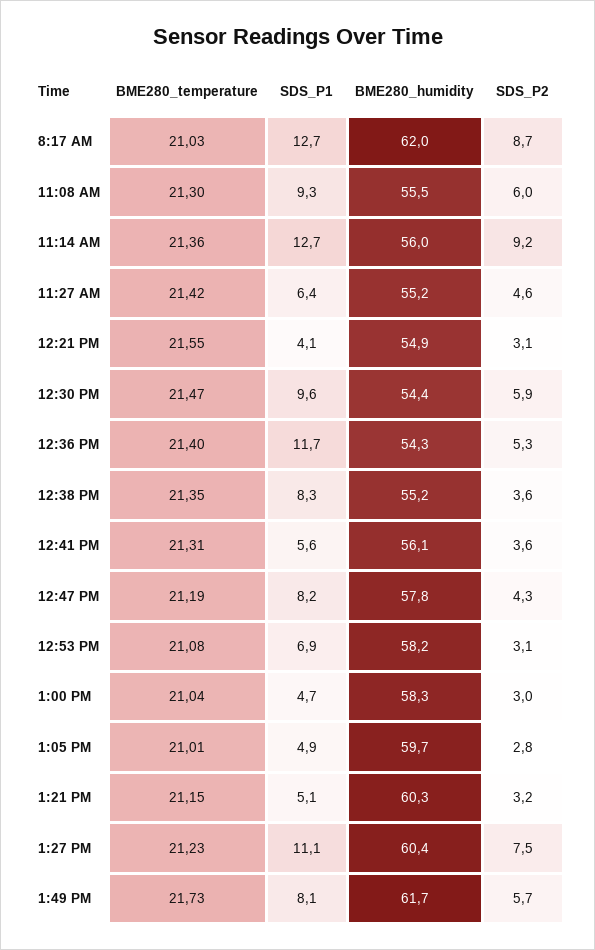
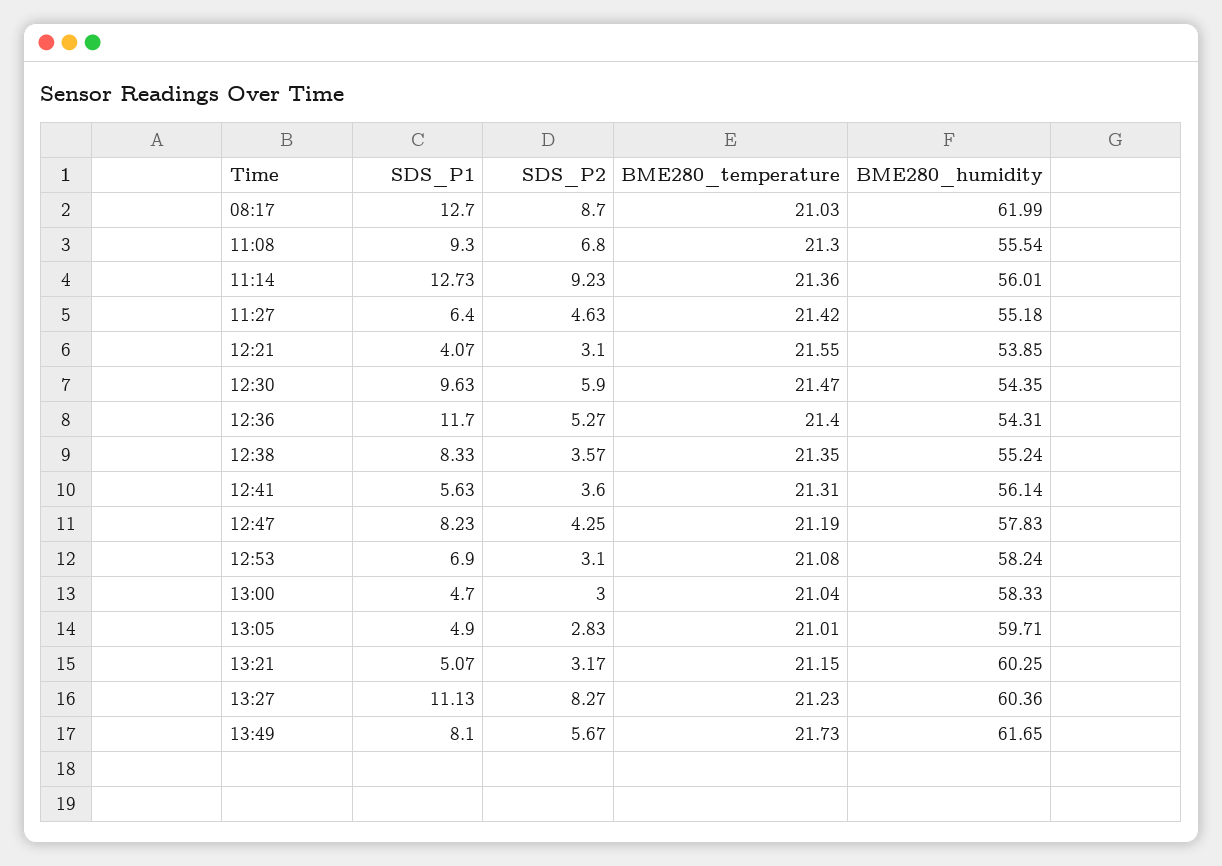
  {
    "BME280_temperature": {
      "8:17 AM": 21.03,
      "11:08 AM": 21.3,
      "11:14 AM": 21.36,
      "11:27 AM": 21.42,
      "12:21 PM": 21.55,
      "12:30 PM": 21.47,
      "12:36 PM": 21.4,
      "12:38 PM": 21.35,
      "12:41 PM": 21.31,
      "12:47 PM": 21.19,
      "12:53 PM": 21.08,
      "1:00 PM": 21.04,
      "1:05 PM": 21.01,
      "1:21 PM": 21.15,
      "1:27 PM": 21.23,
      "1:49 PM": 21.73
    },
    "SDS_P1": {
      "8:17 AM": 12.7,
      "11:08 AM": 9.3,
      "11:14 AM": 12.73,
      "11:27 AM": 6.4,
      "12:21 PM": 4.07,
      "12:30 PM": 9.63,
      "12:36 PM": 11.7,
      "12:38 PM": 8.33,
      "12:41 PM": 5.63,
      "12:47 PM": 8.23,
      "12:53 PM": 6.9,
      "1:00 PM": 4.7,
      "1:05 PM": 4.9,
      "1:21 PM": 5.07,
      "1:27 PM": 11.13,
      "1:49 PM": 8.1
    },
    "BME280_humidity": {
      "8:17 AM": 61.99,
      "11:08 AM": 55.54,
      "11:14 AM": 56.01,
      "11:27 AM": 55.18,
-     "12:21 PM": 54.9,
+     "12:21 PM": 53.85,
      "12:30 PM": 54.35,
      "12:36 PM": 54.31,
      "12:38 PM": 55.24,
      "12:41 PM": 56.14,
      "12:47 PM": 57.83,
      "12:53 PM": 58.24,
      "1:00 PM": 58.33,
      "1:05 PM": 59.71,
      "1:21 PM": 60.25,
      "1:27 PM": 60.36,
      "1:49 PM": 61.65
    },
    "SDS_P2": {
      "8:17 AM": 8.7,
-     "11:08 AM": 6,
+     "11:08 AM": 6.8,
      "11:14 AM": 9.23,
      "11:27 AM": 4.63,
      "12:21 PM": 3.1,
      "12:30 PM": 5.9,
      "12:36 PM": 5.27,
      "12:38 PM": 3.57,
      "12:41 PM": 3.6,
      "12:47 PM": 4.25,
      "12:53 PM": 3.1,
      "1:00 PM": 3,
      "1:05 PM": 2.83,
      "1:21 PM": 3.17,
-     "1:27 PM": 7.5,
+     "1:27 PM": 8.27,
      "1:49 PM": 5.67
    }
  }

